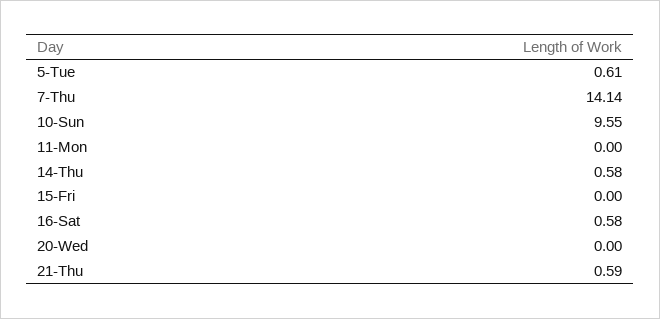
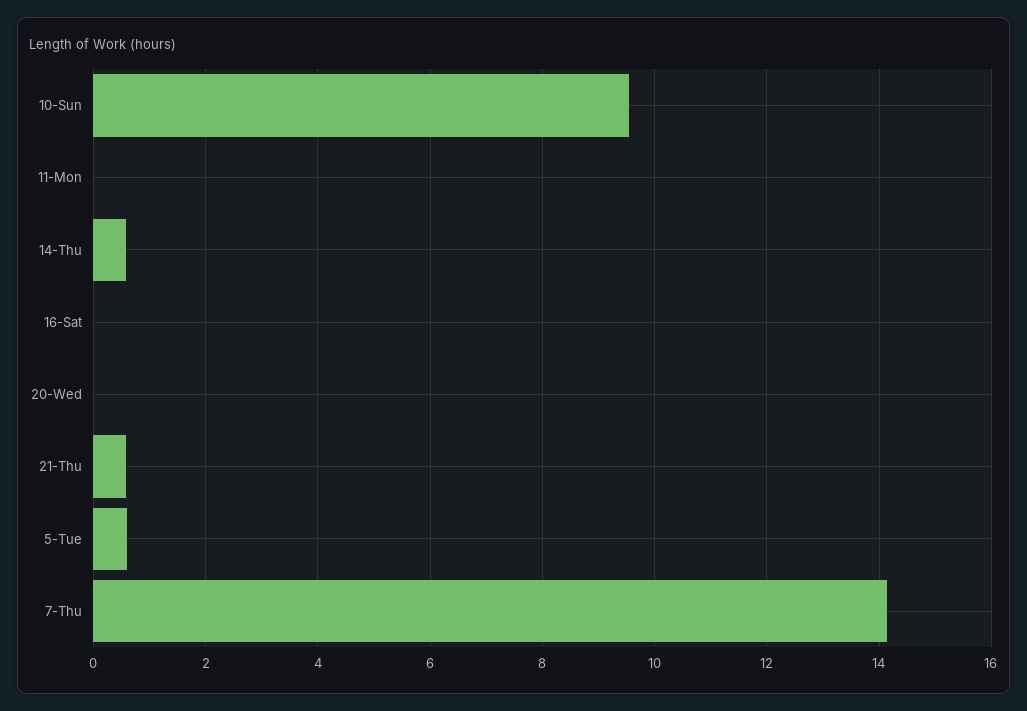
  {
    "5-Tue": 0.61,
    "7-Thu": 14.14,
    "10-Sun": 9.55,
    "11-Mon": 0,
    "14-Thu": 0.58,
-   "15-Fri": 0,
-   "16-Sat": 0.58,
+   "16-Sat": 0,
    "20-Wed": 0,
    "21-Thu": 0.59
  }

